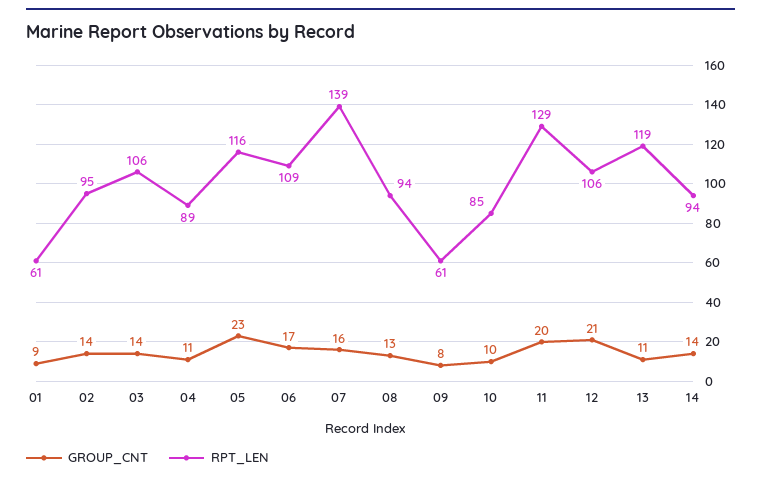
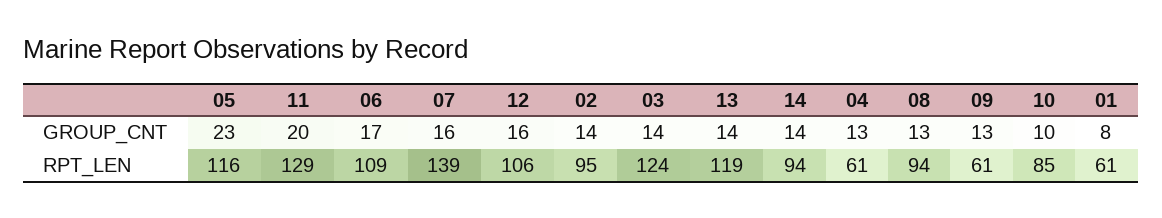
  {
    "GROUP_CNT": {
-     "01": 9,
+     "01": 8,
      "02": 14,
      "03": 14,
-     "04": 11,
+     "04": 13,
      "05": 23,
      "06": 17,
      "07": 16,
      "08": 13,
-     "09": 8,
+     "09": 13,
      "10": 10,
      "11": 20,
-     "12": 21,
+     "12": 16,
-     "13": 11,
+     "13": 14,
      "14": 14
    },
    "RPT_LEN": {
      "01": 61,
      "02": 95,
-     "03": 106,
+     "03": 124,
-     "04": 89,
+     "04": 61,
      "05": 116,
      "06": 109,
      "07": 139,
      "08": 94,
      "09": 61,
      "10": 85,
      "11": 129,
      "12": 106,
      "13": 119,
      "14": 94
    }
  }

